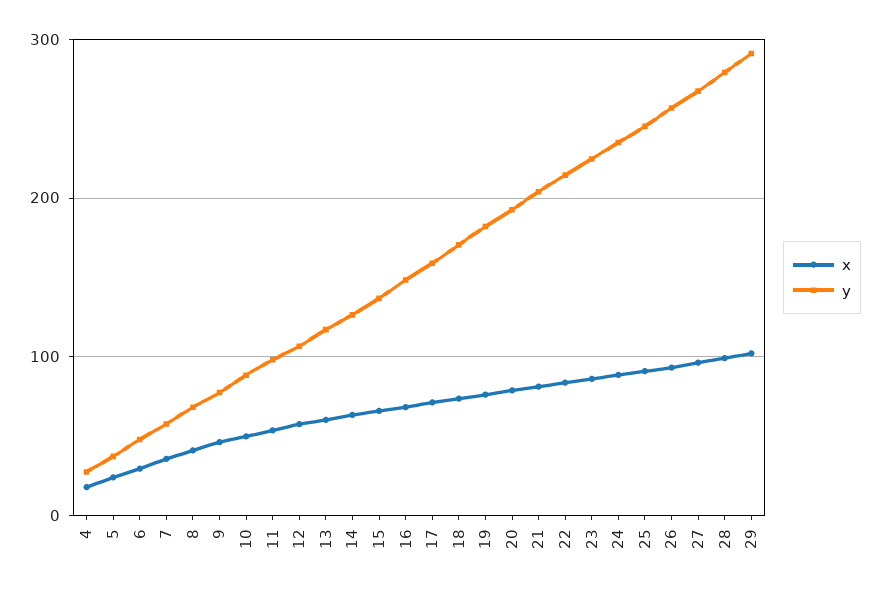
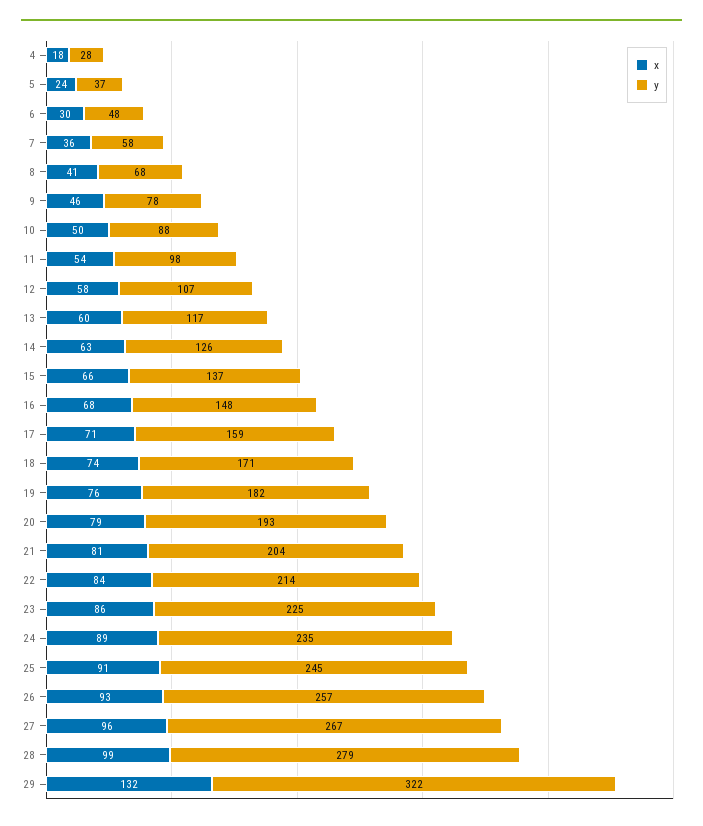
  {
    "x": {
      "4": 18,
      "5": 24,
      "6": 30,
      "7": 36,
      "8": 41,
      "9": 46,
      "10": 50,
      "11": 54,
      "12": 58,
      "13": 60,
      "14": 63,
      "15": 66,
      "16": 68,
      "17": 71,
      "18": 74,
      "19": 76,
      "20": 79,
      "21": 81,
      "22": 84,
      "23": 86,
      "24": 89,
      "25": 91,
      "26": 93,
      "27": 96,
      "28": 99,
-     "29": 100
+     "29": 132
    },
    "y": {
      "4": 28,
      "5": 37,
      "6": 48,
      "7": 58,
      "8": 68,
      "9": 78,
      "10": 88,
      "11": 98,
      "12": 107,
      "13": 117,
      "14": 126,
      "15": 137,
      "16": 148,
      "17": 159,
      "18": 171,
      "19": 182,
      "20": 193,
      "21": 204,
      "22": 214,
      "23": 225,
      "24": 235,
      "25": 245,
      "26": 257,
      "27": 267,
      "28": 279,
-     "29": 290
+     "29": 322
    }
  }

